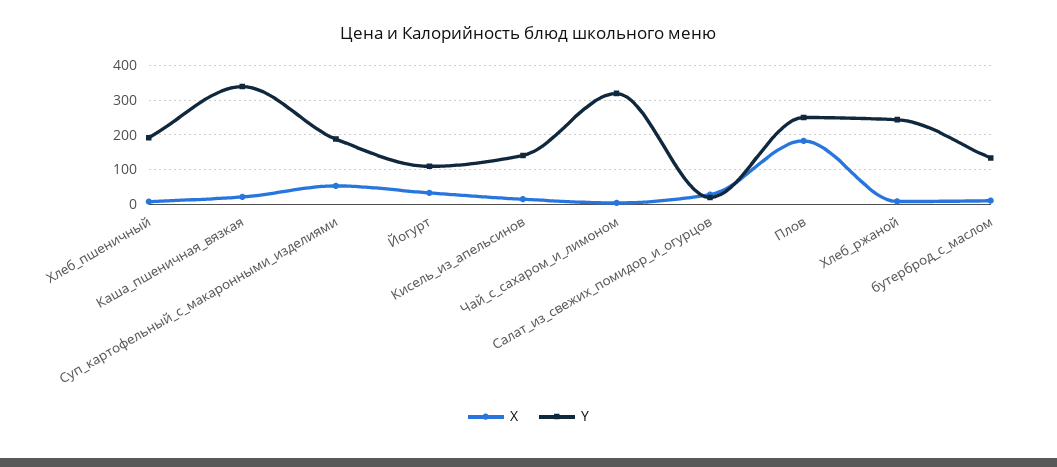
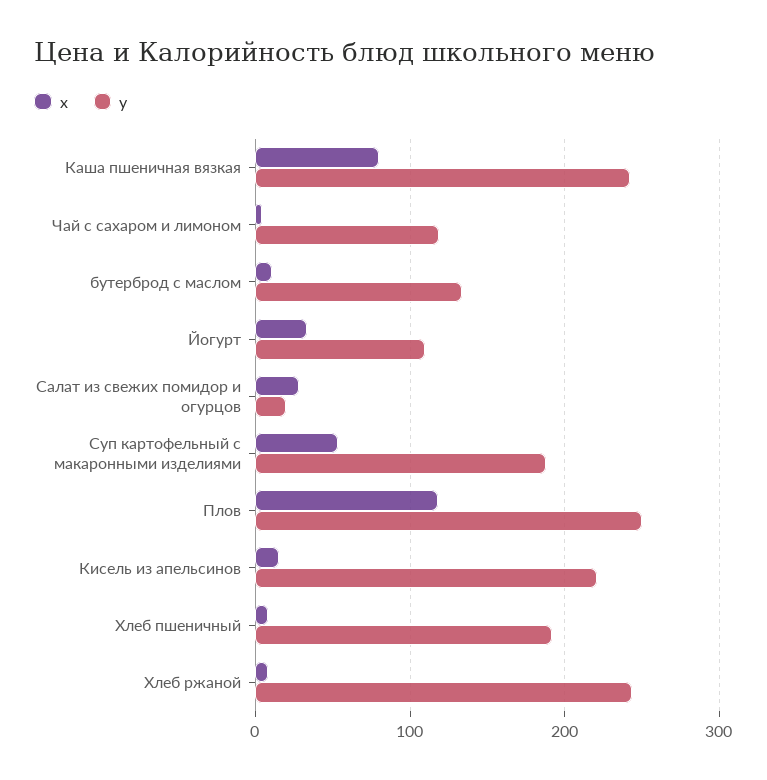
  {
    "X": {
      "Хлеб_пшеничный": 10,
-     "Каша_пшеничная_вязкая": 20,
+     "Каша_пшеничная_вязкая": 80,
      "Суп_картофельный_с_макаронными_изделиями": 50,
      "Йогурт": 30,
      "Кисель_из_апельсинов": 20,
      "Чай_с_сахаром_и_лимоном": 0,
      "Салат_из_свежих_помидор_и_огурцов": 30,
-     "Плов": 180,
+     "Плов": 120,
      "Хлеб_ржаной": 10,
      "бутерброд_с_маслом": 10
    },
    "Y": {
      "Хлеб_пшеничный": 190,
-     "Каша_пшеничная_вязкая": 340,
+     "Каша_пшеничная_вязкая": 240,
      "Суп_картофельный_с_макаронными_изделиями": 190,
      "Йогурт": 110,
-     "Кисель_из_апельсинов": 140,
+     "Кисель_из_апельсинов": 220,
-     "Чай_с_сахаром_и_лимоном": 320,
+     "Чай_с_сахаром_и_лимоном": 120,
      "Салат_из_свежих_помидор_и_огурцов": 20,
      "Плов": 250,
      "Хлеб_ржаной": 240,
      "бутерброд_с_маслом": 130
    }
  }

